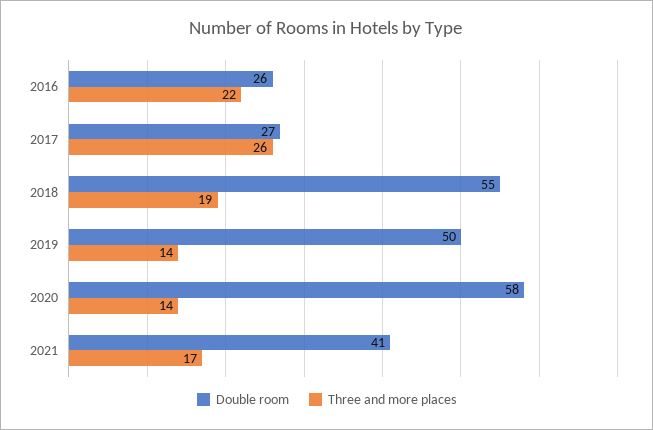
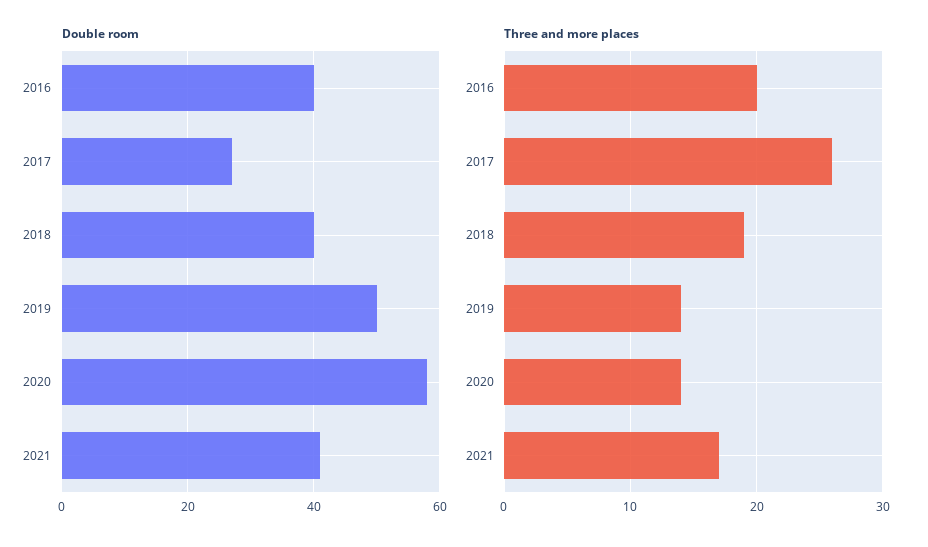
  {
    "Double room": {
-     "2016": 26,
+     "2016": 40,
      "2017": 27,
-     "2018": 55,
+     "2018": 40,
      "2019": 50,
      "2020": 58,
      "2021": 41
    },
    "Three and more places": {
-     "2016": 22,
+     "2016": 20,
      "2017": 26,
      "2018": 19,
      "2019": 14,
      "2020": 14,
      "2021": 17
    }
  }

